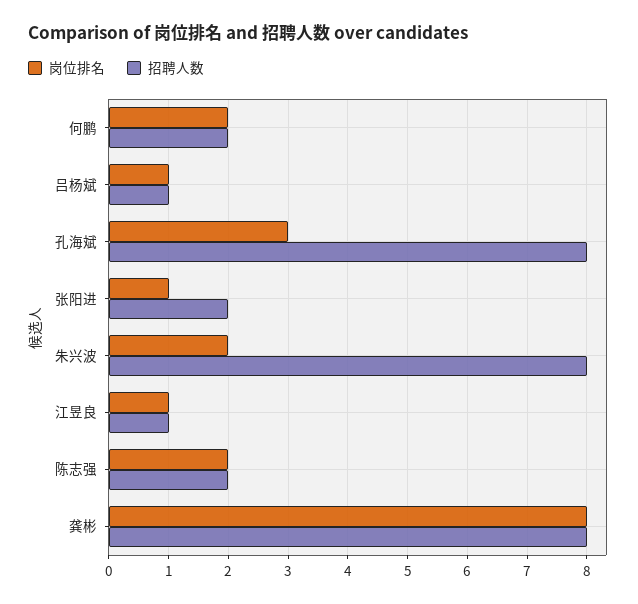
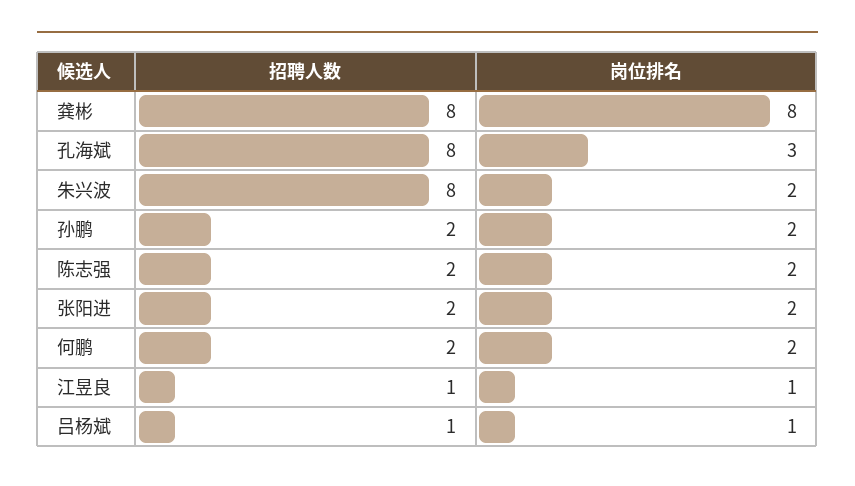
  {
    "岗位排名": {
      "何鹏": 2,
      "吕杨斌": 1,
      "孔海斌": 3,
-     "张阳进": 1,
+     "张阳进": 2,
      "朱兴波": 2,
      "江昱良": 1,
      "陈志强": 2,
-     "龚彬": 8
+     "龚彬": 8,
+     "孙鹏": 2
    },
    "招聘人数": {
      "何鹏": 2,
      "吕杨斌": 1,
      "孔海斌": 8,
      "张阳进": 2,
      "朱兴波": 8,
      "江昱良": 1,
      "陈志强": 2,
-     "龚彬": 8
+     "龚彬": 8,
+     "孙鹏": 2
    }
  }

